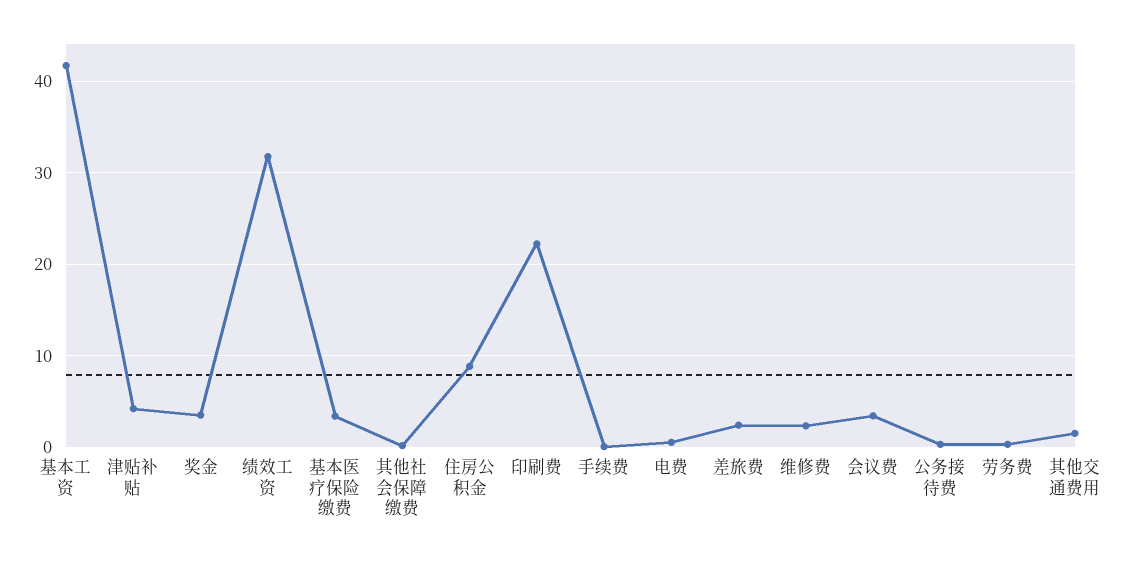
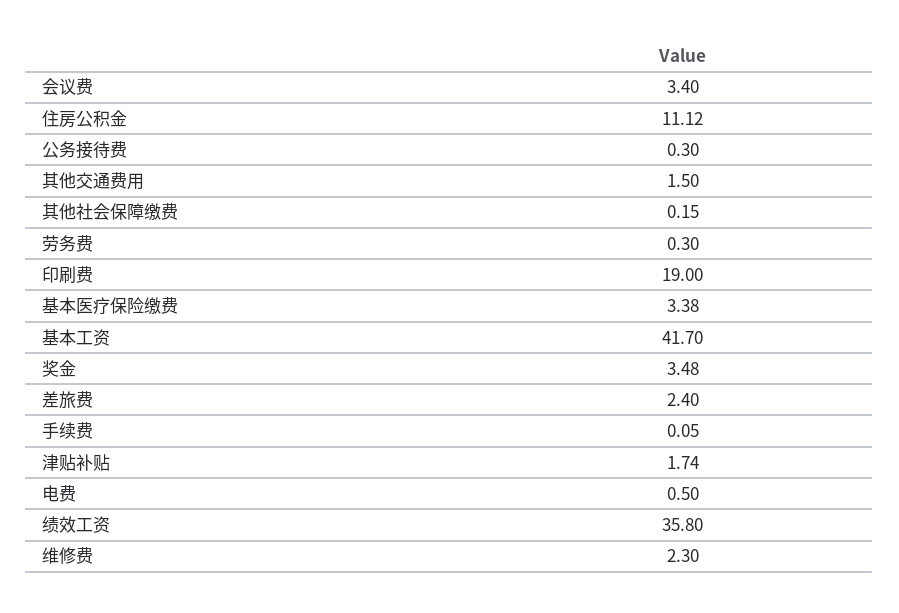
  {
    "基本工资": 41.7,
-   "津贴补贴": 4,
+   "津贴补贴": 1.74,
    "奖金": 3.48,
-   "绩效工资": 32,
+   "绩效工资": 35.8,
    "基本医疗保险缴费": 3.38,
    "其他社会保障缴费": 0.15,
-   "住房公积金": 9,
+   "住房公积金": 11.12,
-   "印刷费": 22,
+   "印刷费": 19,
    "手续费": 0.05,
    "电费": 0.5,
    "差旅费": 2.4,
    "维修费": 2.3,
    "会议费": 3.4,
    "公务接待费": 0.3,
    "劳务费": 0.3,
    "其他交通费用": 1.5
  }

